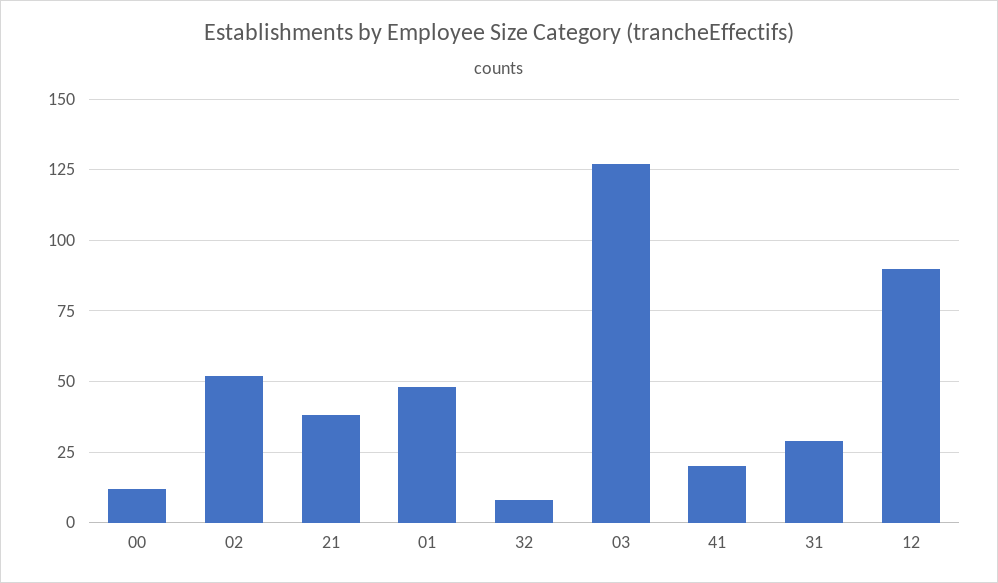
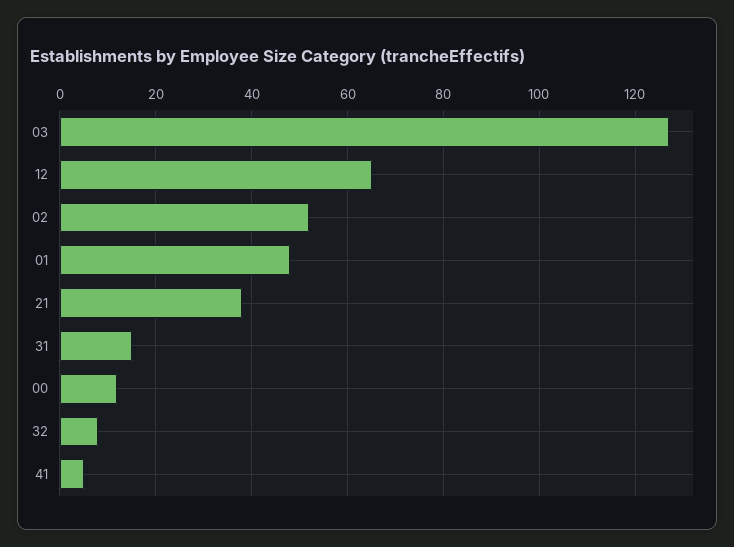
  {
    "00": 10,
    "02": 50,
    "21": 40,
    "01": 50,
    "32": 10,
    "03": 125,
-   "41": 20,
+   "41": 5,
-   "31": 30,
+   "31": 15,
-   "12": 90
+   "12": 65
  }

